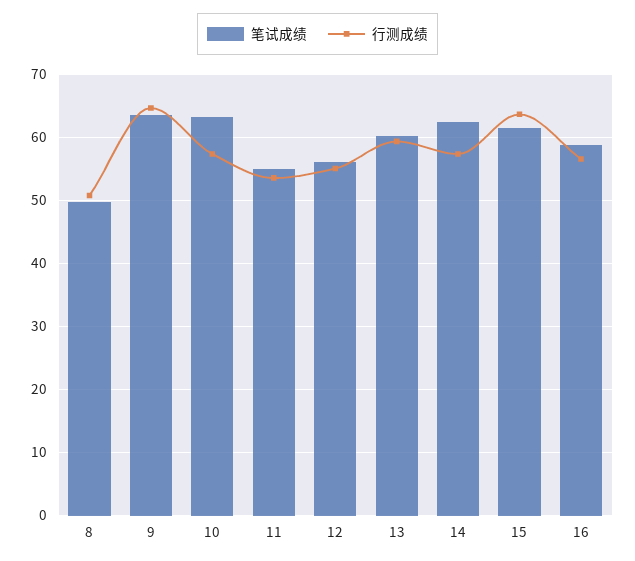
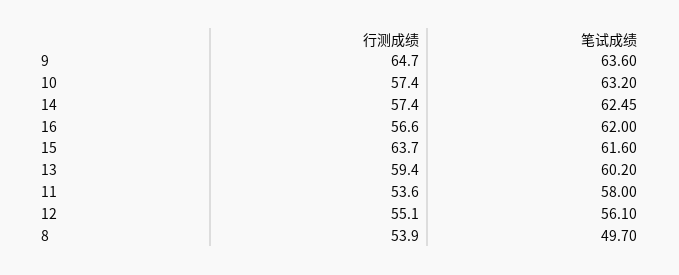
  {
    "笔试成绩": {
      "8": 49.7,
      "9": 63.6,
      "10": 63.2,
-     "11": 55,
+     "11": 58,
      "12": 56.1,
      "13": 60.2,
      "14": 62.45,
      "15": 61.6,
-     "16": 59
+     "16": 62
    },
    "行测成绩": {
-     "8": 51,
+     "8": 53.9,
      "9": 64.7,
      "10": 57.4,
      "11": 53.6,
      "12": 55.1,
      "13": 59.4,
      "14": 57.4,
      "15": 63.7,
      "16": 56.6
    }
  }

